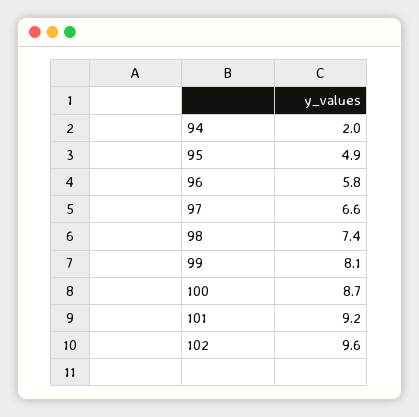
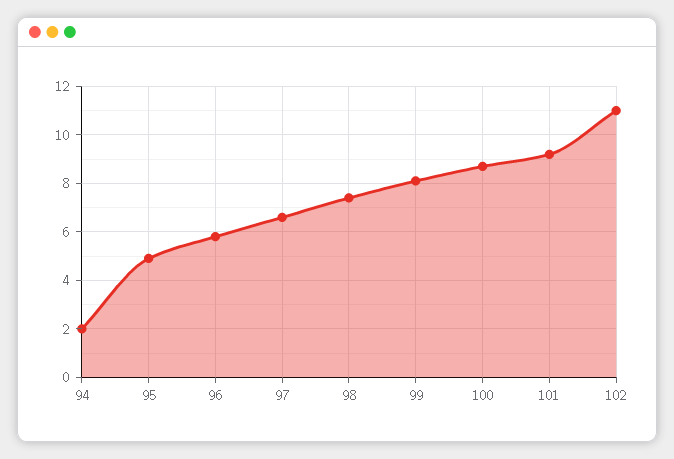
  {
    "94": 2,
    "95": 4.9,
    "96": 5.8,
    "97": 6.6,
    "98": 7.4,
    "99": 8.1,
    "100": 8.7,
    "101": 9.2,
-   "102": 9.6
+   "102": 11
  }

